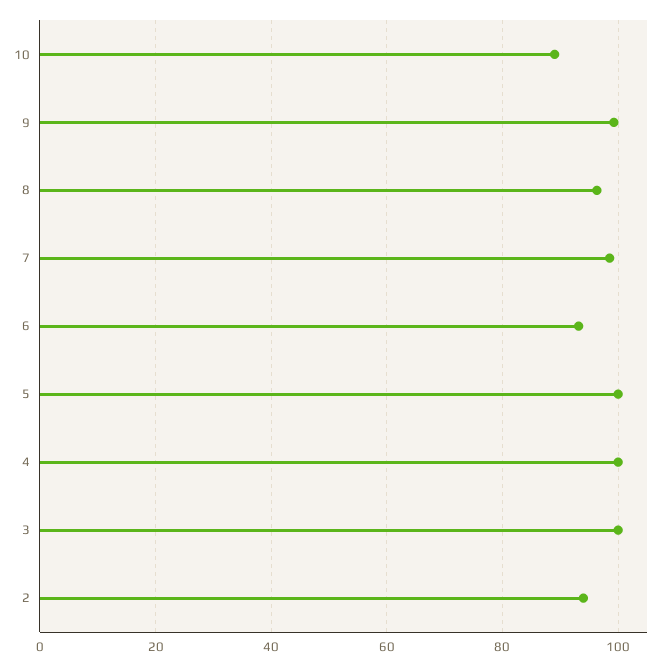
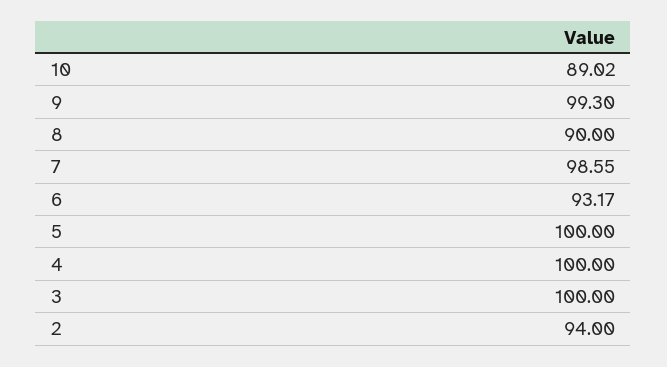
  {
    "10": 89.02,
    "9": 99.3,
-   "8": 96,
+   "8": 90,
    "7": 98.55,
    "6": 93.17,
    "5": 100,
    "4": 100,
    "3": 100,
    "2": 94
  }

